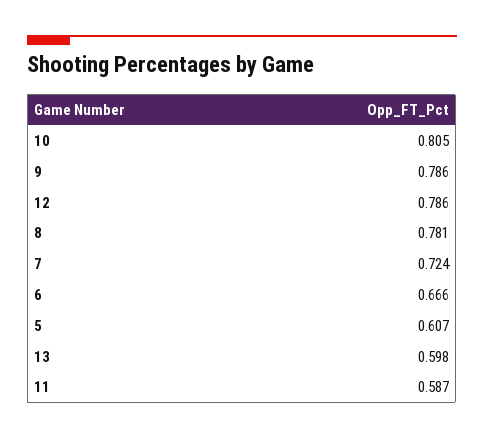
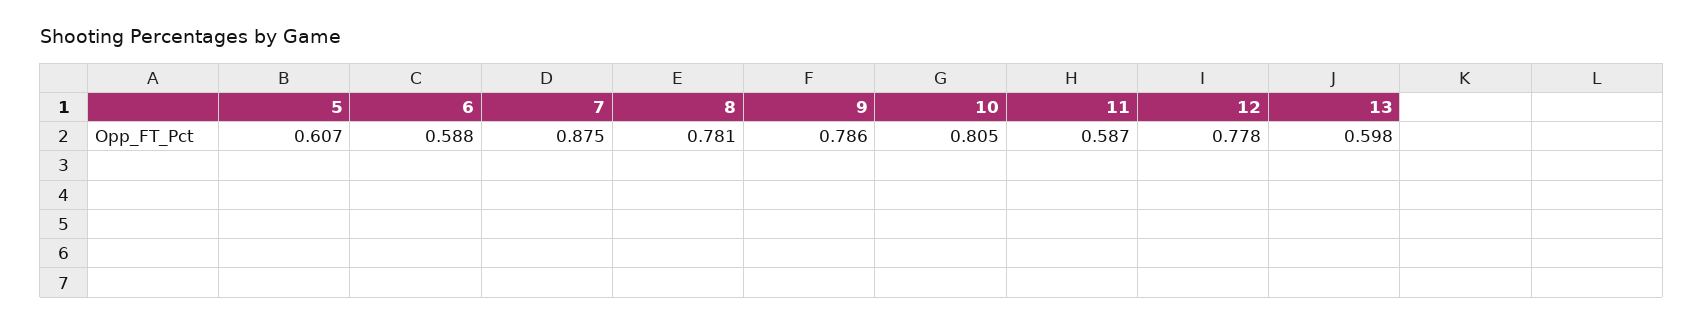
  {
    "10": 0.805,
    "9": 0.786,
-   "12": 0.786,
+   "12": 0.778,
    "8": 0.781,
-   "7": 0.724,
+   "7": 0.875,
-   "6": 0.666,
+   "6": 0.588,
    "5": 0.607,
    "13": 0.598,
    "11": 0.587
  }

